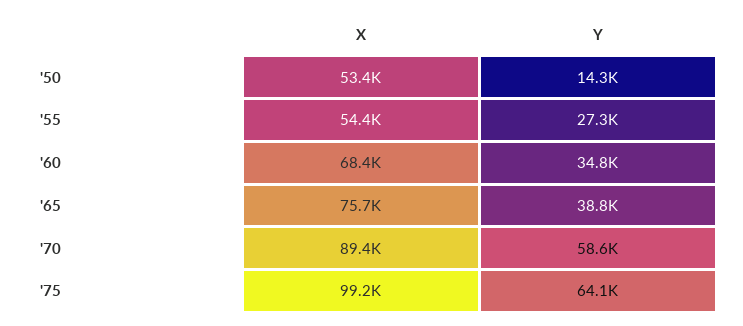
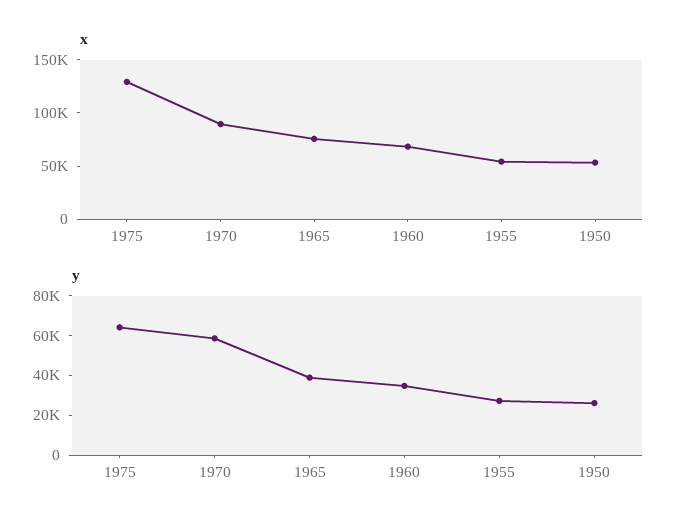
  {
    "X": {
      "'50": 53400,
      "'55": 54400,
      "'60": 68400,
      "'65": 75700,
      "'70": 89400,
-     "'75": 99200
+     "'75": 130000
    },
    "Y": {
-     "'50": 14300,
+     "'50": 25000,
      "'55": 27300,
      "'60": 34800,
      "'65": 38800,
      "'70": 58600,
      "'75": 64100
    }
  }

